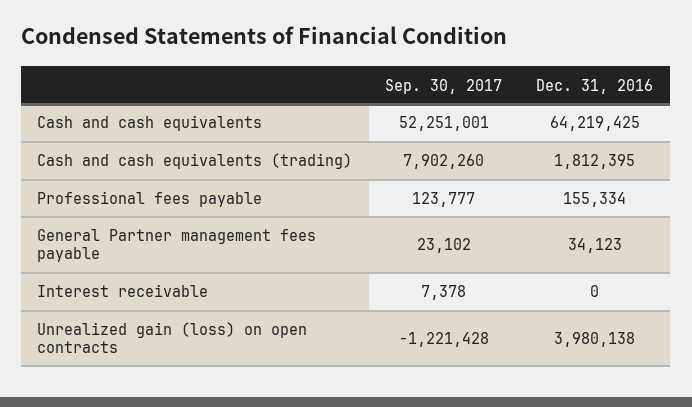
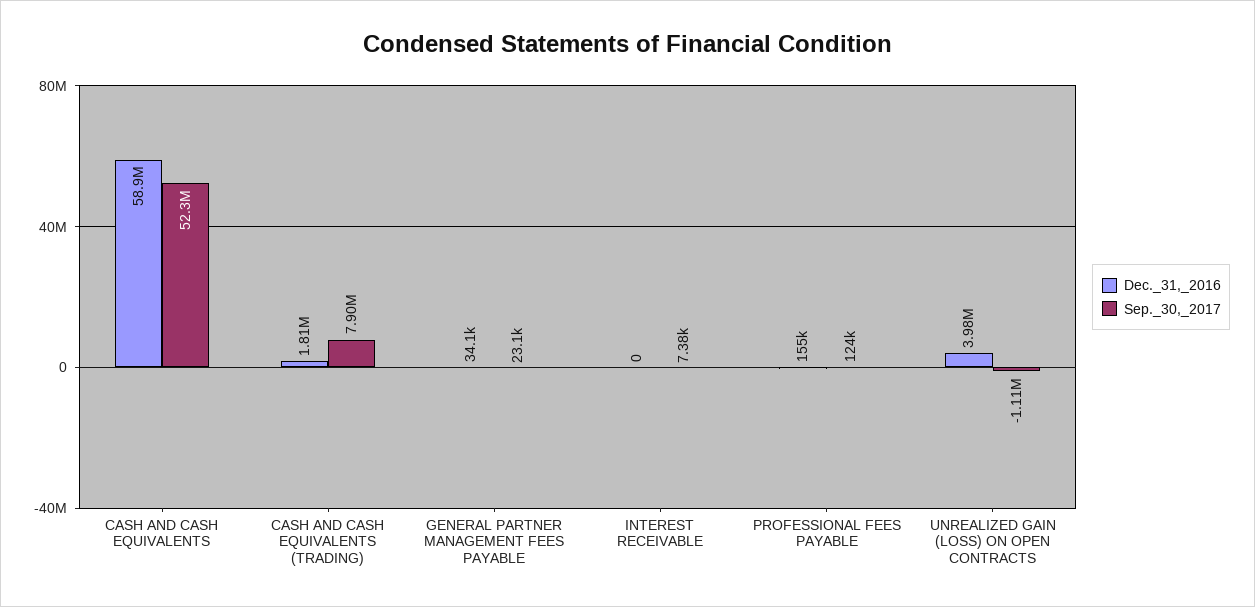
  {
    "Sep. 30, 2017": {
      "Cash and cash equivalents": 52251001,
      "Cash and cash equivalents (trading)": 7902260,
      "Professional fees payable": 123777,
      "General Partner management fees payable": 23102,
      "Interest receivable": 7378,
-     "Unrealized gain (loss) on open contracts": -1221428
+     "Unrealized gain (loss) on open contracts": -1110000
    },
    "Dec. 31, 2016": {
-     "Cash and cash equivalents": 64219425,
+     "Cash and cash equivalents": 58900000,
      "Cash and cash equivalents (trading)": 1812395,
      "Professional fees payable": 155334,
      "General Partner management fees payable": 34123,
      "Interest receivable": 0,
      "Unrealized gain (loss) on open contracts": 3980138
    }
  }

